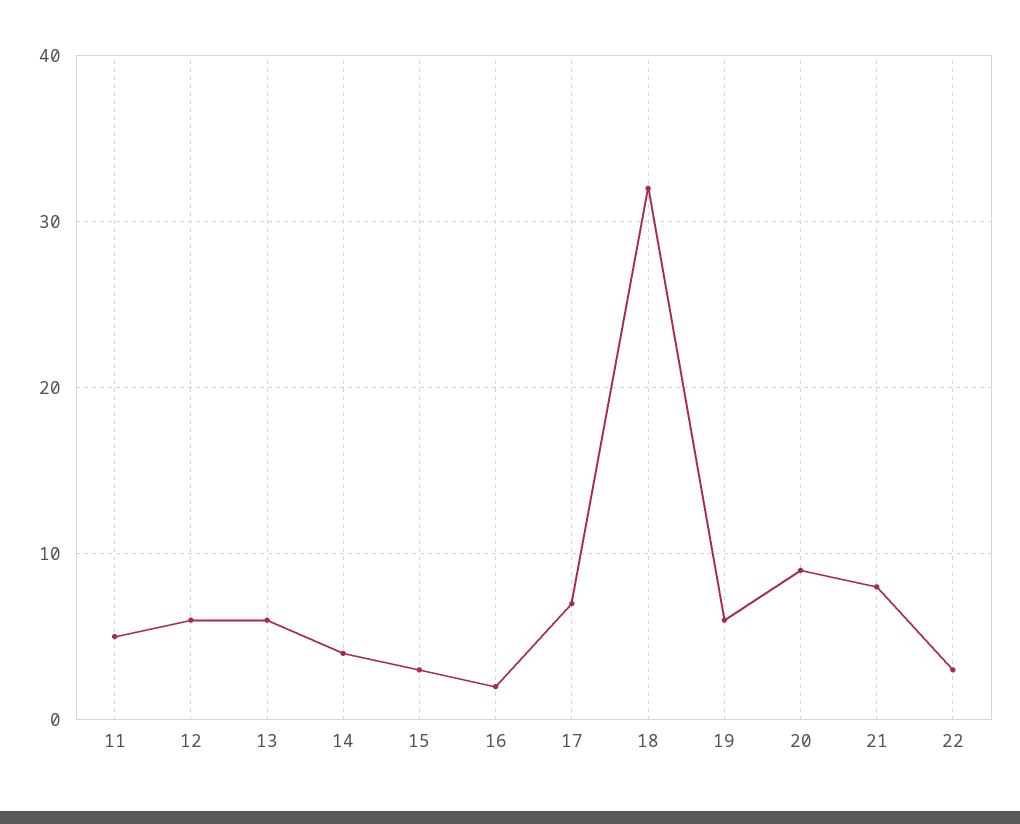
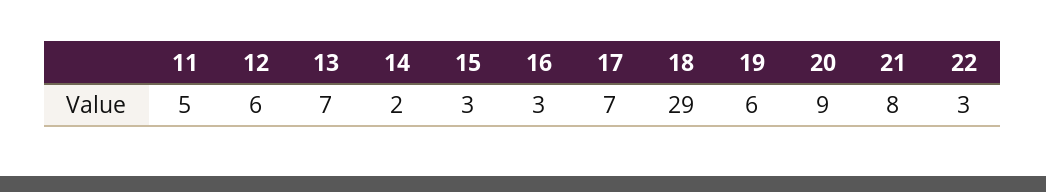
  {
    "11": 5,
    "12": 6,
-   "13": 6,
+   "13": 7,
-   "14": 4,
+   "14": 2,
    "15": 3,
-   "16": 2,
+   "16": 3,
    "17": 7,
-   "18": 32,
+   "18": 29,
    "19": 6,
    "20": 9,
    "21": 8,
    "22": 3
  }

